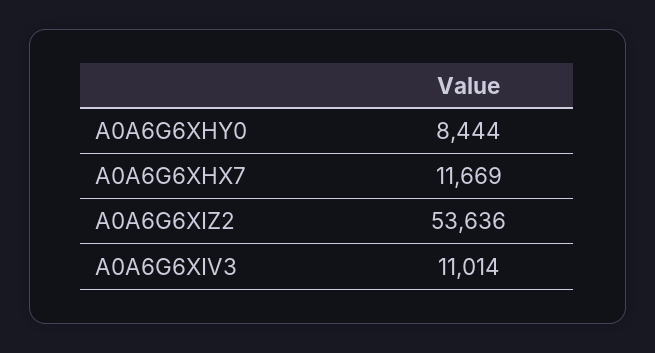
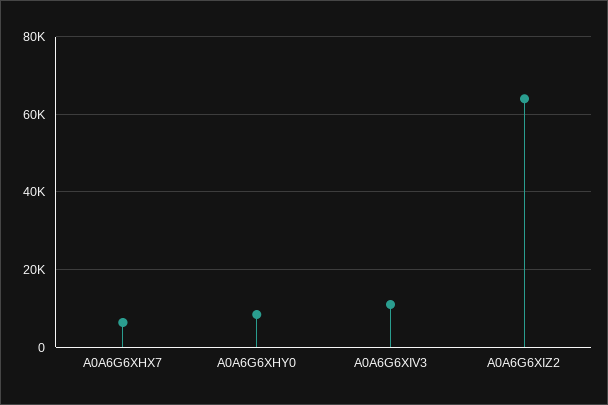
  {
    "A0A6G6XHY0": 8444,
-   "A0A6G6XHX7": 11669,
+   "A0A6G6XHX7": 6000,
-   "A0A6G6XIZ2": 53636,
+   "A0A6G6XIZ2": 64000,
    "A0A6G6XIV3": 11014
  }

